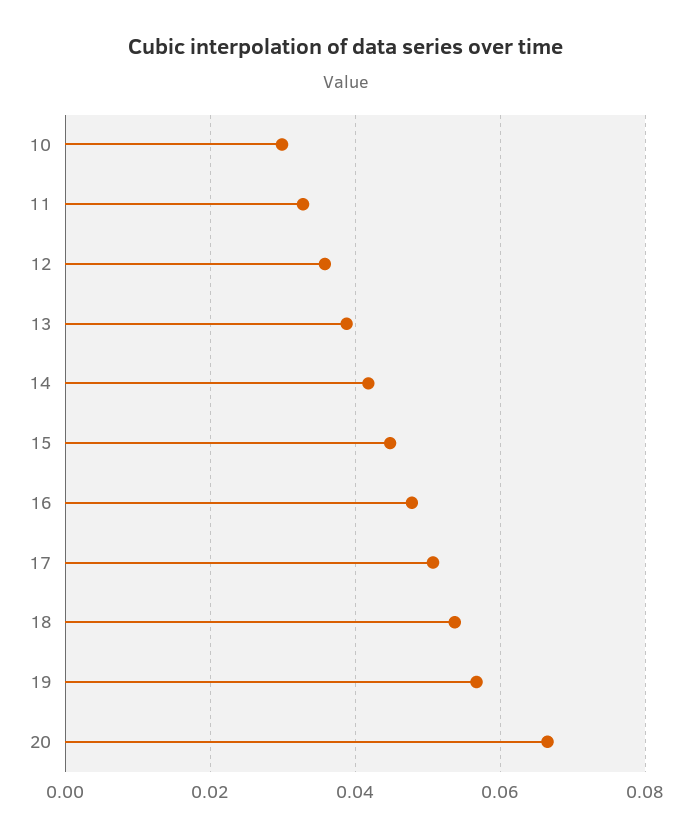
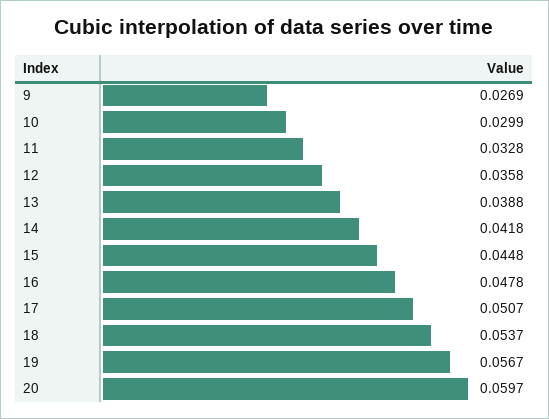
  {
    "10": 0.0299,
    "11": 0.0328,
    "12": 0.0358,
    "13": 0.0388,
    "14": 0.0418,
    "15": 0.0448,
    "16": 0.0478,
    "17": 0.0507,
    "18": 0.0537,
    "19": 0.0567,
-   "20": 0.066
+   "20": 0.0597,
+   "9": 0.0269
  }

